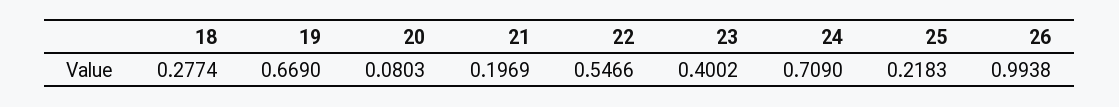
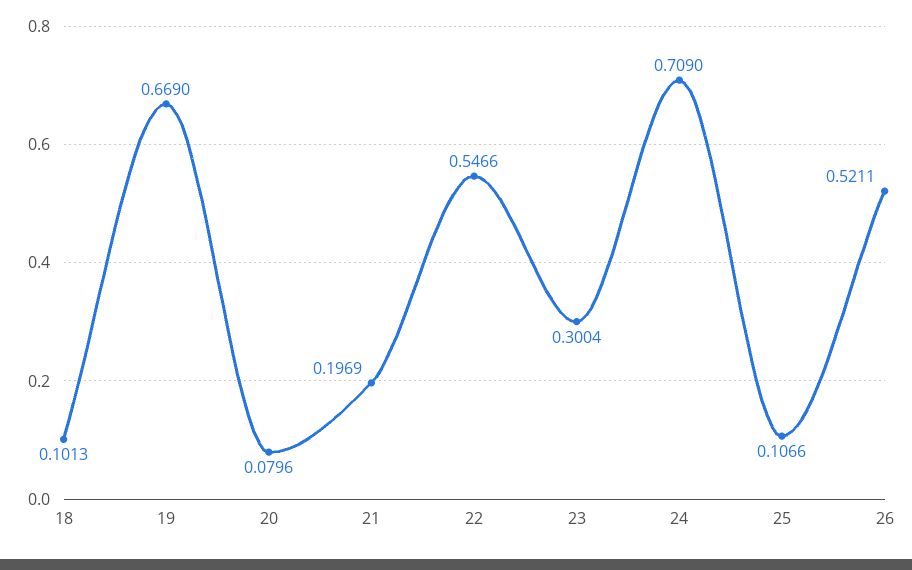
  {
-   "18": 0.2774,
+   "18": 0.1013,
    "19": 0.669,
-   "20": 0.0803,
+   "20": 0.0796,
    "21": 0.1969,
    "22": 0.5466,
-   "23": 0.4002,
+   "23": 0.3004,
    "24": 0.709,
-   "25": 0.2183,
+   "25": 0.1066,
-   "26": 0.9938
+   "26": 0.5211
  }

